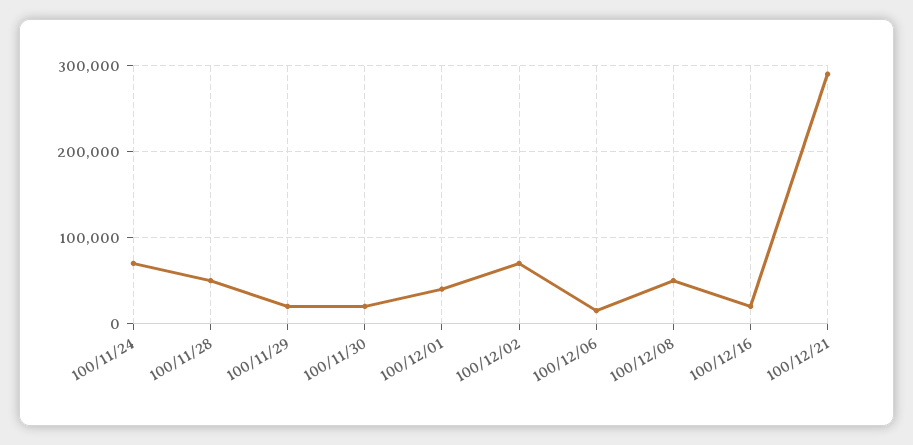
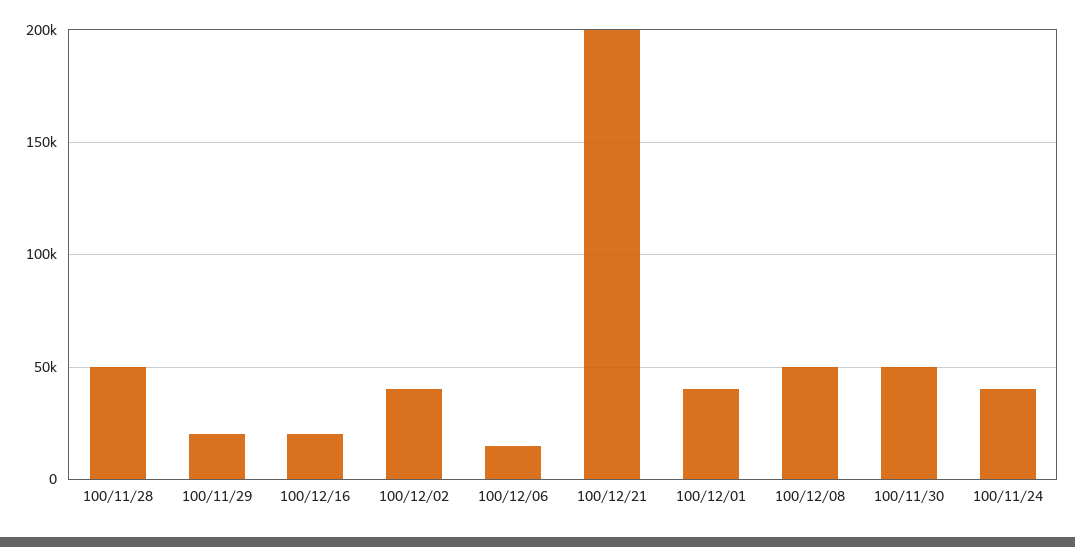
  {
-   "100/11/24": 70000,
+   "100/11/24": 40000,
    "100/11/28": 50000,
    "100/11/29": 20000,
-   "100/11/30": 20000,
+   "100/11/30": 50000,
    "100/12/01": 40000,
-   "100/12/02": 70000,
+   "100/12/02": 40000,
    "100/12/06": 15000,
    "100/12/08": 50000,
    "100/12/16": 20000,
-   "100/12/21": 290000
+   "100/12/21": 200000
  }

